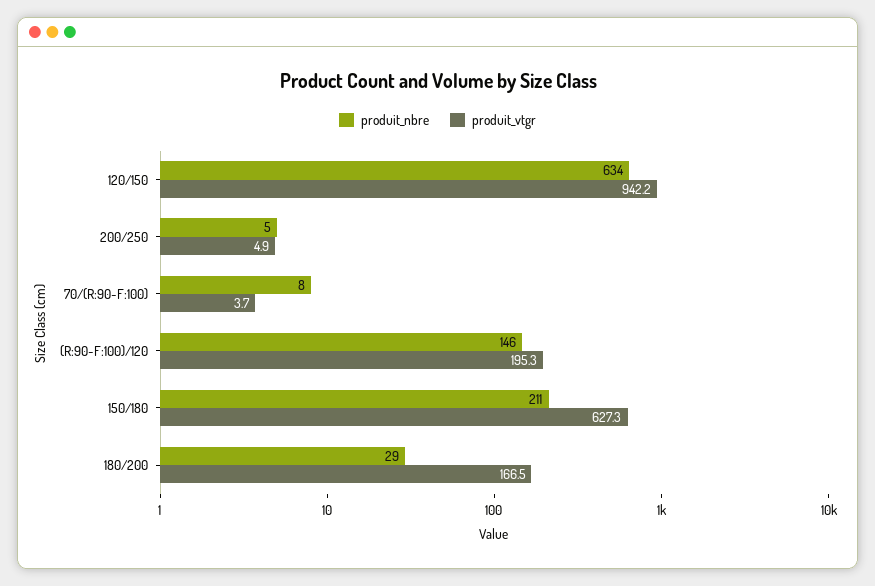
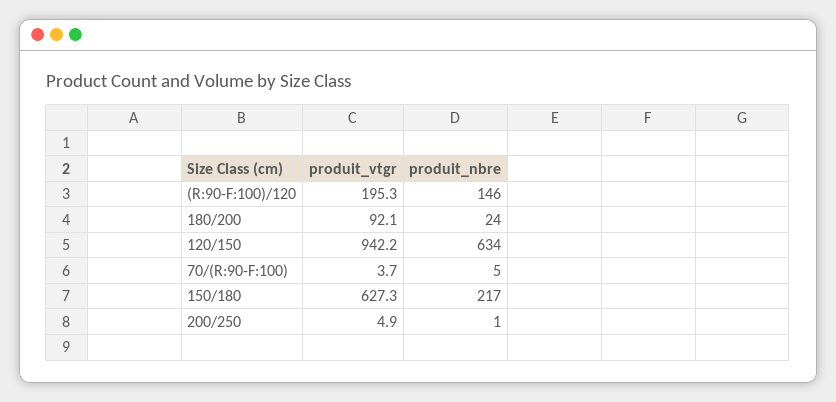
  {
    "produit_nbre": {
      "120/150": 634,
-     "200/250": 5,
+     "200/250": 1,
-     "70/(R:90-F:100)": 8,
+     "70/(R:90-F:100)": 5,
      "(R:90-F:100)/120": 146,
-     "150/180": 211,
+     "150/180": 217,
-     "180/200": 29
+     "180/200": 24
    },
    "produit_vtgr": {
      "120/150": 942.2,
      "200/250": 4.9,
      "70/(R:90-F:100)": 3.7,
      "(R:90-F:100)/120": 195.3,
      "150/180": 627.3,
-     "180/200": 166.5
+     "180/200": 92.1
    }
  }

